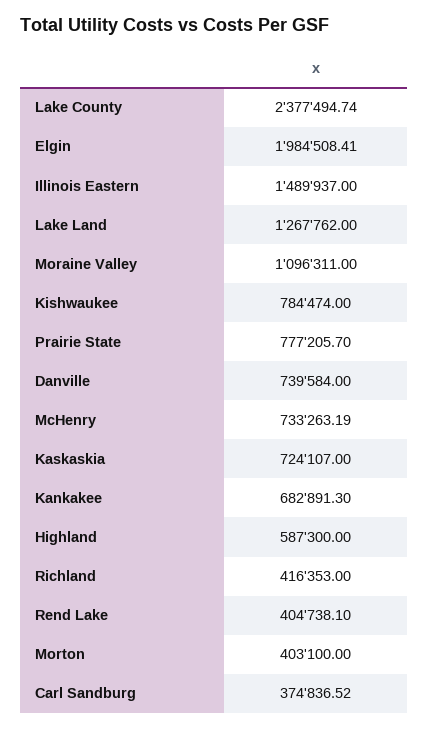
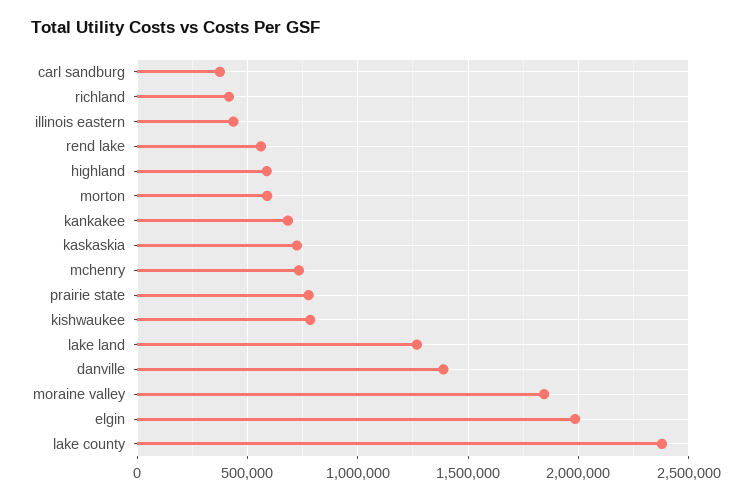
  {
    "Lake County": 2377494.74,
    "Elgin": 1984508.41,
-   "Illinois Eastern": 1489937,
+   "Illinois Eastern": 450000,
    "Lake Land": 1267762,
-   "Moraine Valley": 1096311,
+   "Moraine Valley": 1850000,
    "Kishwaukee": 784474,
    "Prairie State": 777205.7,
-   "Danville": 739584,
+   "Danville": 1400000,
    "McHenry": 733263.19,
    "Kaskaskia": 724107,
    "Kankakee": 682891.3,
    "Highland": 587300,
    "Richland": 416353,
-   "Rend Lake": 404738.1,
+   "Rend Lake": 550000,
-   "Morton": 403100,
+   "Morton": 600000,
    "Carl Sandburg": 374836.52
  }

